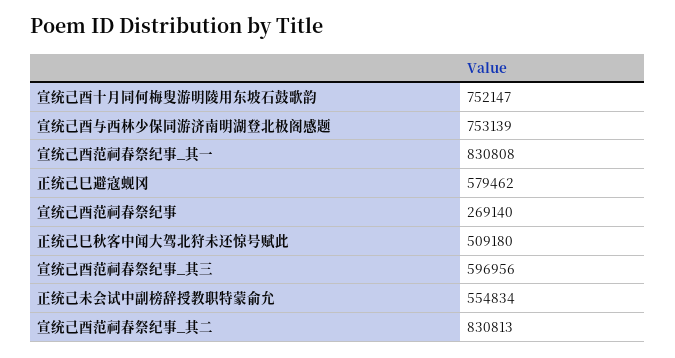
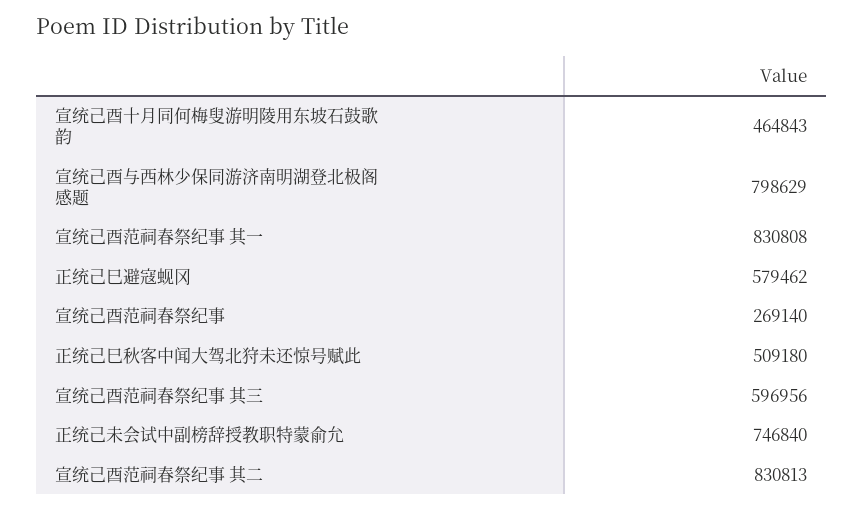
  {
-   "宣统己酉十月同何梅叟游明陵用东坡石鼓歌韵": 752147,
+   "宣统己酉十月同何梅叟游明陵用东坡石鼓歌韵": 464843,
-   "宣统己酉与西林少保同游济南明湖登北极阁感题": 753139,
+   "宣统己酉与西林少保同游济南明湖登北极阁感题": 798629,
    "宣统己酉范祠春祭纪事_其一": 830808,
    "正统己巳避寇蚬冈": 579462,
    "宣统己酉范祠春祭纪事": 269140,
    "正统己巳秋客中闻大驾北狩未还惊号赋此": 509180,
    "宣统己酉范祠春祭纪事_其三": 596956,
-   "正统己未会试中副榜辞授教职特蒙俞允": 554834,
+   "正统己未会试中副榜辞授教职特蒙俞允": 746840,
    "宣统己酉范祠春祭纪事_其二": 830813
  }

